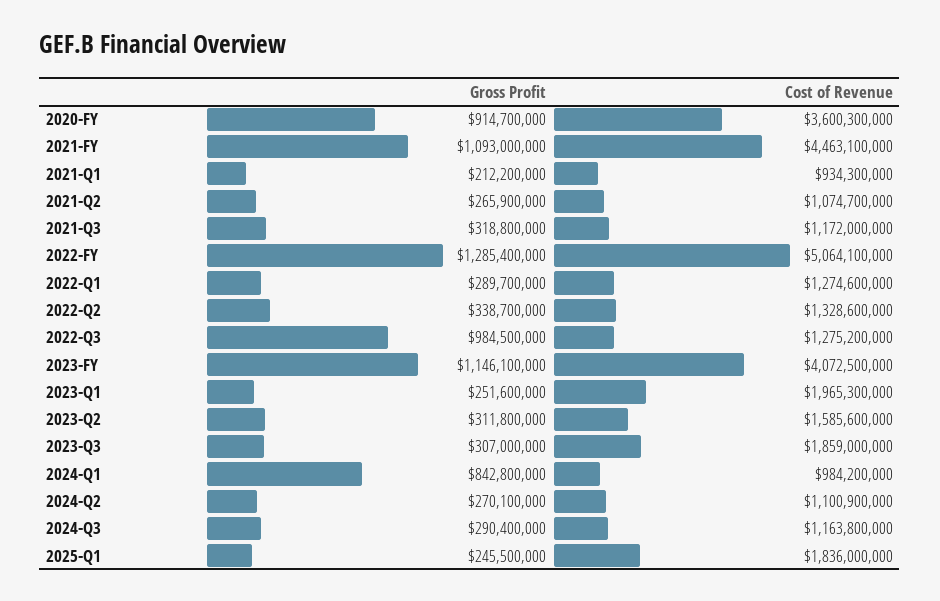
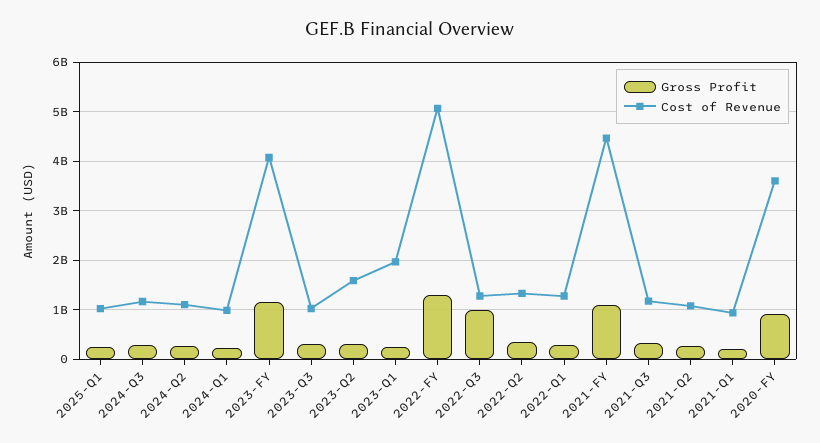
  {
    "Gross Profit": {
      "2020-FY": 914700000,
      "2021-FY": 1093000000,
      "2021-Q1": 212200000,
      "2021-Q2": 265900000,
      "2021-Q3": 318800000,
      "2022-FY": 1285400000,
      "2022-Q1": 289700000,
      "2022-Q2": 338700000,
      "2022-Q3": 984500000,
      "2023-FY": 1146100000,
      "2023-Q1": 251600000,
      "2023-Q2": 311800000,
      "2023-Q3": 307000000,
-     "2024-Q1": 842800000,
+     "2024-Q1": 200000000,
      "2024-Q2": 270100000,
      "2024-Q3": 290400000,
      "2025-Q1": 245500000
    },
    "Cost of Revenue": {
      "2020-FY": 3600300000,
      "2021-FY": 4463100000,
      "2021-Q1": 934300000,
      "2021-Q2": 1074700000,
      "2021-Q3": 1172000000,
      "2022-FY": 5064100000,
      "2022-Q1": 1274600000,
      "2022-Q2": 1328600000,
      "2022-Q3": 1275200000,
      "2023-FY": 4072500000,
      "2023-Q1": 1965300000,
      "2023-Q2": 1585600000,
-     "2023-Q3": 1859000000,
+     "2023-Q3": 1000000000,
      "2024-Q1": 984200000,
      "2024-Q2": 1100900000,
      "2024-Q3": 1163800000,
-     "2025-Q1": 1836000000
+     "2025-Q1": 1000000000
    }
  }

